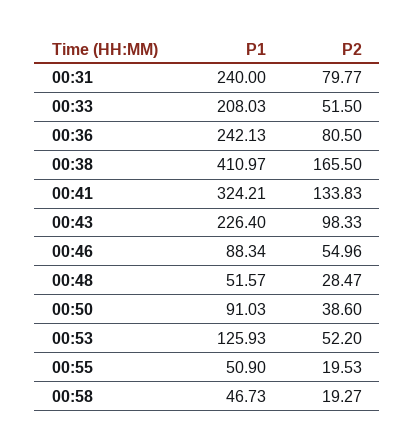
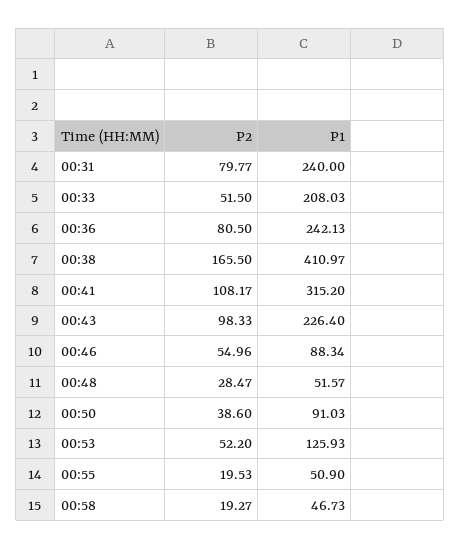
  {
    "P1": {
      "00:31": 240,
      "00:33": 208.03,
      "00:36": 242.13,
      "00:38": 410.97,
-     "00:41": 324.21,
+     "00:41": 315.2,
      "00:43": 226.4,
      "00:46": 88.34,
      "00:48": 51.57,
      "00:50": 91.03,
      "00:53": 125.93,
      "00:55": 50.9,
      "00:58": 46.73
    },
    "P2": {
      "00:31": 79.77,
      "00:33": 51.5,
      "00:36": 80.5,
      "00:38": 165.5,
-     "00:41": 133.83,
+     "00:41": 108.17,
      "00:43": 98.33,
      "00:46": 54.96,
      "00:48": 28.47,
      "00:50": 38.6,
      "00:53": 52.2,
      "00:55": 19.53,
      "00:58": 19.27
    }
  }

